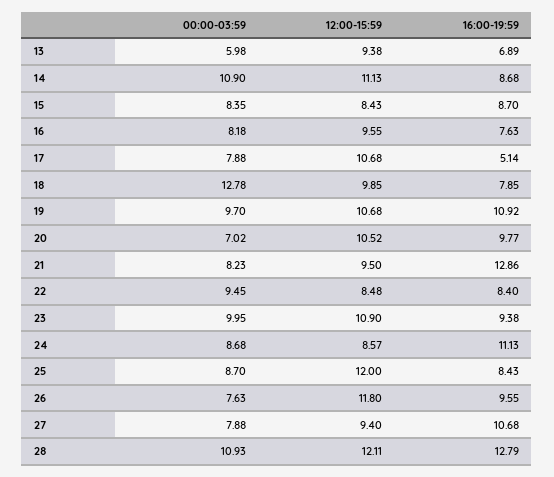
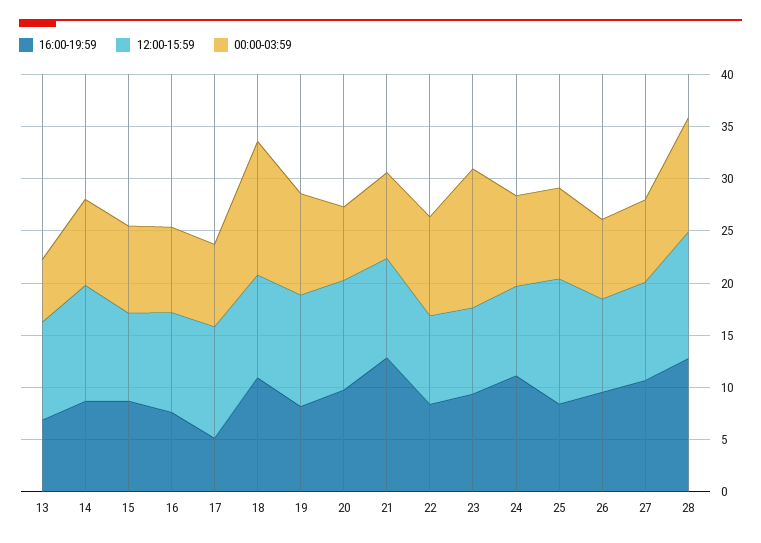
  {
    "00:00-03:59": {
      "13": 5.98,
-     "14": 10.9,
+     "14": 8,
      "15": 8.35,
      "16": 8.18,
      "17": 7.88,
      "18": 12.78,
      "19": 9.7,
      "20": 7.02,
      "21": 8.23,
      "22": 9.45,
-     "23": 9.95,
+     "23": 13,
      "24": 8.68,
      "25": 8.7,
      "26": 7.63,
      "27": 7.88,
      "28": 10.93
    },
    "12:00-15:59": {
      "13": 9.38,
      "14": 11.13,
      "15": 8.43,
      "16": 9.55,
      "17": 10.68,
      "18": 9.85,
      "19": 10.68,
      "20": 10.52,
      "21": 9.5,
      "22": 8.48,
-     "23": 10.9,
+     "23": 8,
      "24": 8.57,
      "25": 12,
-     "26": 11.8,
+     "26": 9,
      "27": 9.4,
      "28": 12.11
    },
    "16:00-19:59": {
      "13": 6.89,
      "14": 8.68,
      "15": 8.7,
      "16": 7.63,
      "17": 5.14,
-     "18": 7.85,
+     "18": 11,
-     "19": 10.92,
+     "19": 8,
      "20": 9.77,
      "21": 12.86,
      "22": 8.4,
      "23": 9.38,
      "24": 11.13,
      "25": 8.43,
      "26": 9.55,
      "27": 10.68,
      "28": 12.79
    }
  }

